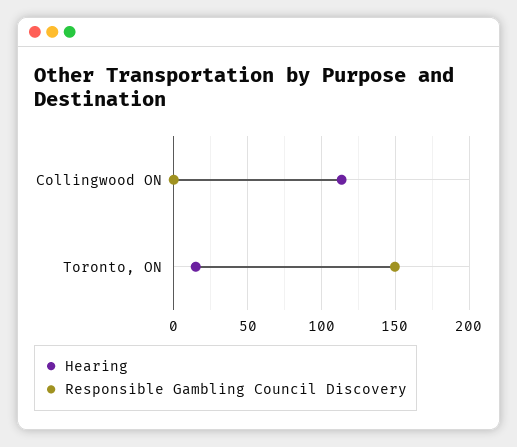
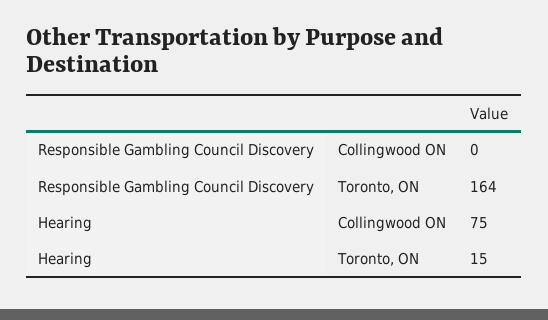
  {
    "Hearing": {
-     "Collingwood ON": 115,
+     "Collingwood ON": 75,
      "Toronto, ON": 15
    },
    "Responsible Gambling Council Discovery": {
      "Collingwood ON": 0,
-     "Toronto, ON": 150
+     "Toronto, ON": 164
    }
  }

